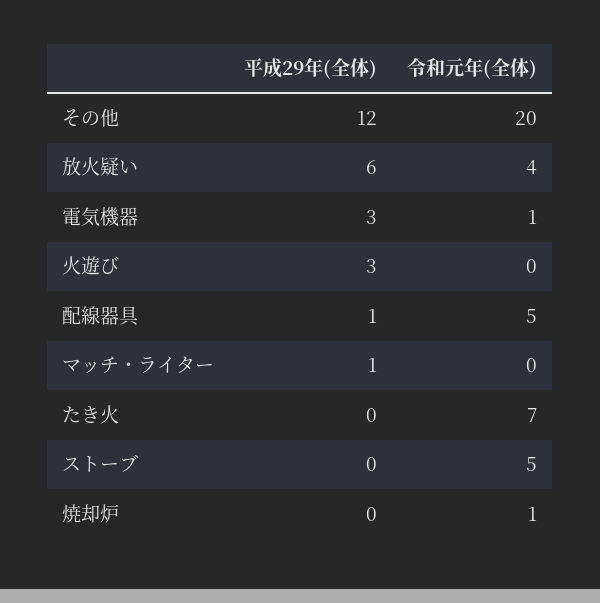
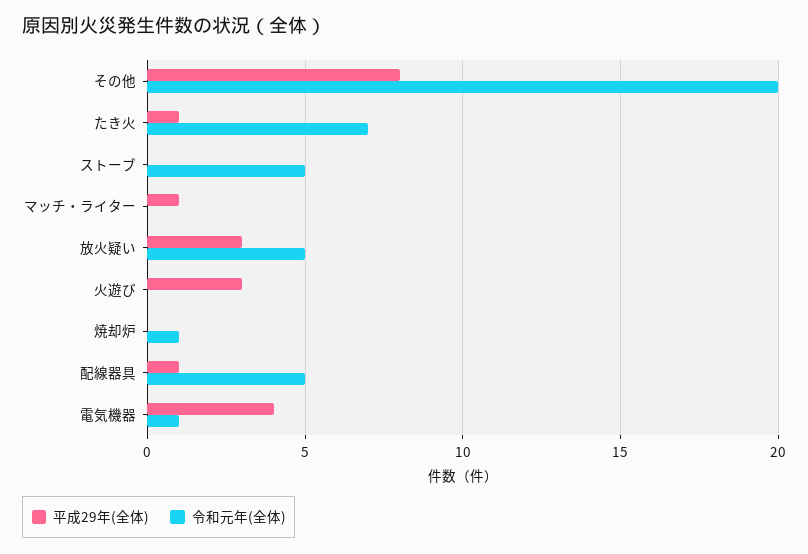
  {
    "平成29年(全体)": {
-     "その他": 12,
+     "その他": 8,
-     "放火疑い": 6,
+     "放火疑い": 3,
-     "電気機器": 3,
+     "電気機器": 4,
      "火遊び": 3,
      "配線器具": 1,
      "マッチ・ライター": 1,
-     "たき火": 0,
+     "たき火": 1,
      "ストーブ": 0,
      "焼却炉": 0
    },
    "令和元年(全体)": {
      "その他": 20,
-     "放火疑い": 4,
+     "放火疑い": 5,
      "電気機器": 1,
      "火遊び": 0,
      "配線器具": 5,
      "マッチ・ライター": 0,
      "たき火": 7,
      "ストーブ": 5,
      "焼却炉": 1
    }
  }

